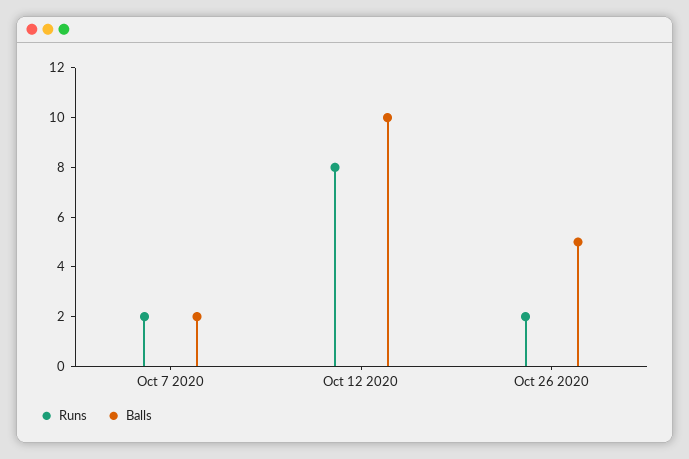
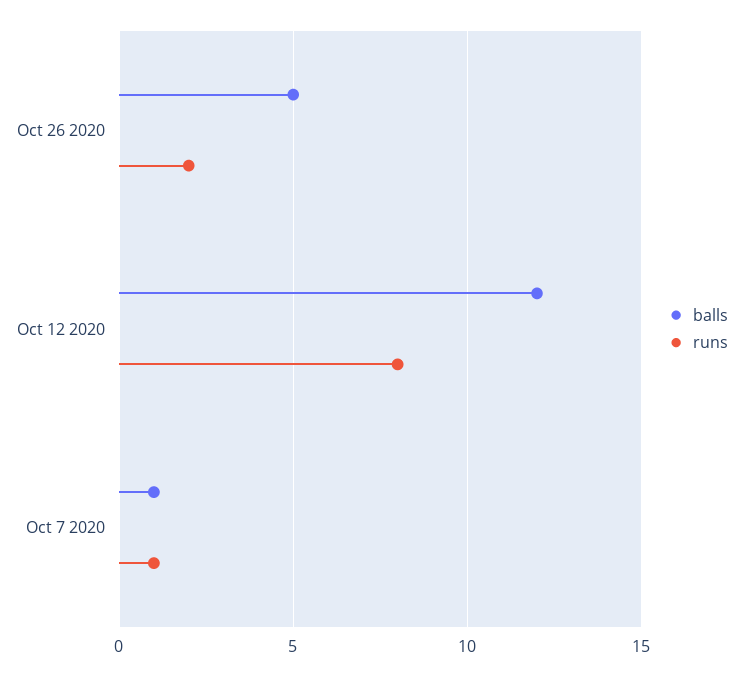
  {
    "Runs": {
-     "Oct 7 2020": 2,
+     "Oct 7 2020": 1,
      "Oct 12 2020": 8,
      "Oct 26 2020": 2
    },
    "Balls": {
-     "Oct 7 2020": 2,
+     "Oct 7 2020": 1,
-     "Oct 12 2020": 10,
+     "Oct 12 2020": 12,
      "Oct 26 2020": 5
    }
  }

